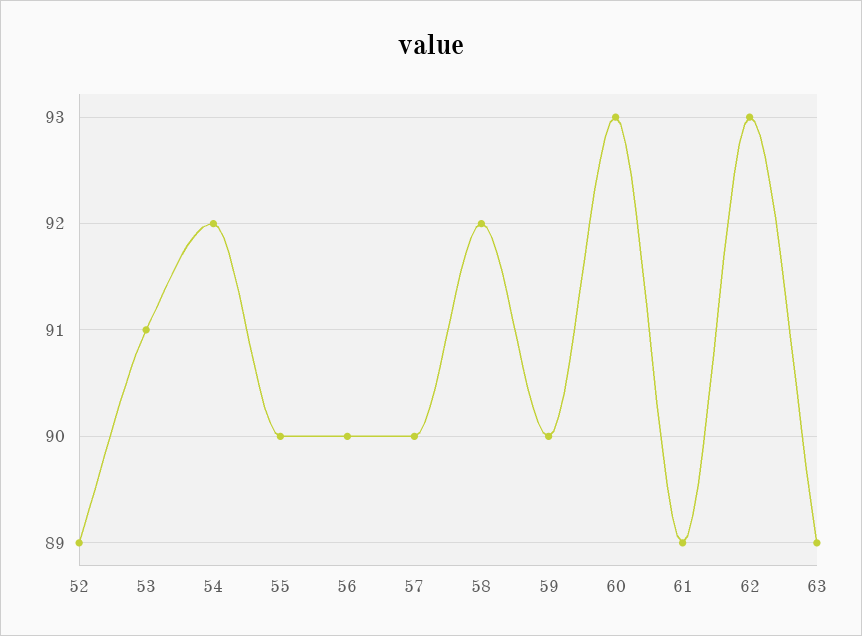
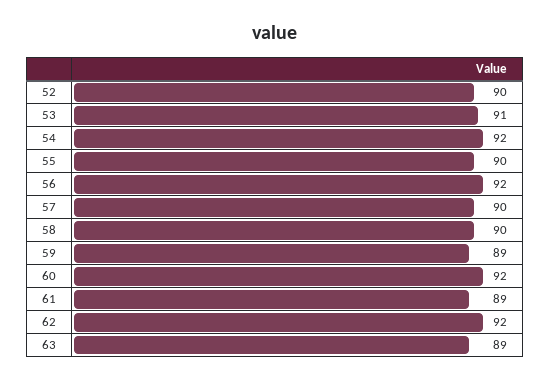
  {
-   "52": 89,
+   "52": 90,
    "53": 91,
    "54": 92,
    "55": 90,
-   "56": 90,
+   "56": 92,
    "57": 90,
-   "58": 92,
+   "58": 90,
-   "59": 90,
+   "59": 89,
-   "60": 93,
+   "60": 92,
    "61": 89,
-   "62": 93,
+   "62": 92,
    "63": 89
  }

